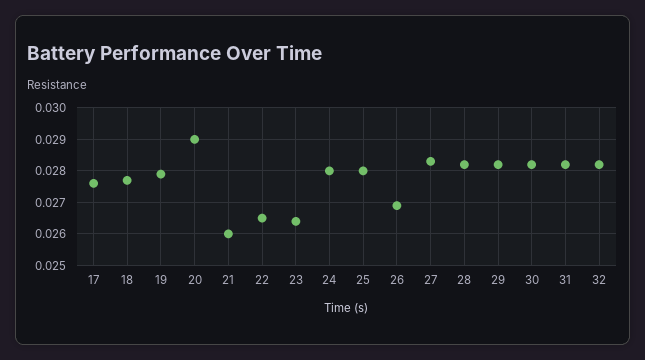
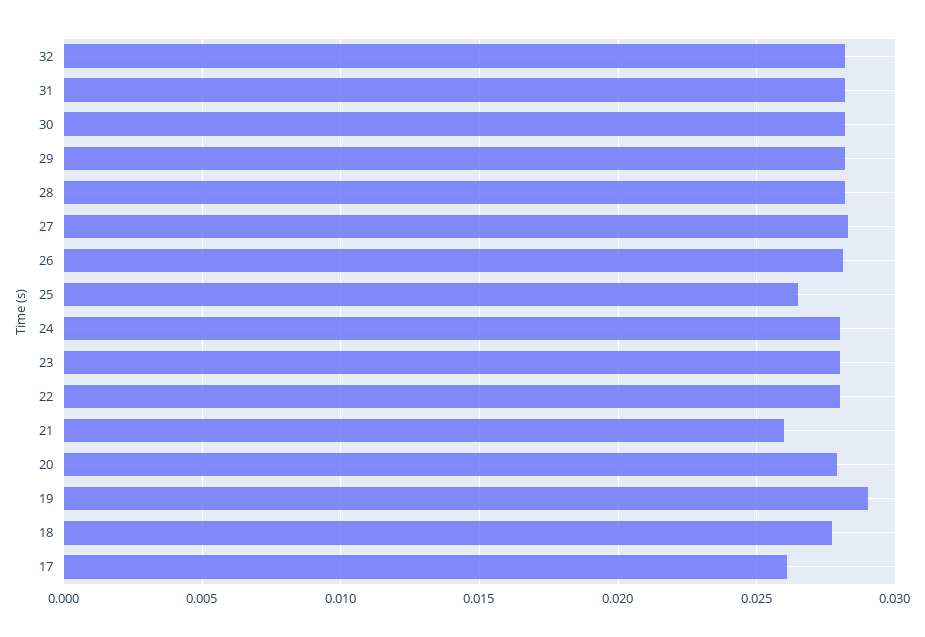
  {
-   "17": 0.0275,
+   "17": 0.026,
    "18": 0.0275,
-   "19": 0.028,
+   "19": 0.029,
-   "20": 0.029,
+   "20": 0.028,
    "21": 0.026,
-   "22": 0.0265,
+   "22": 0.028,
-   "23": 0.0265,
+   "23": 0.028,
    "24": 0.028,
-   "25": 0.028,
+   "25": 0.0265,
-   "26": 0.027,
+   "26": 0.028,
    "27": 0.0285,
    "28": 0.028,
    "29": 0.028,
    "30": 0.028,
    "31": 0.028,
    "32": 0.028
  }

